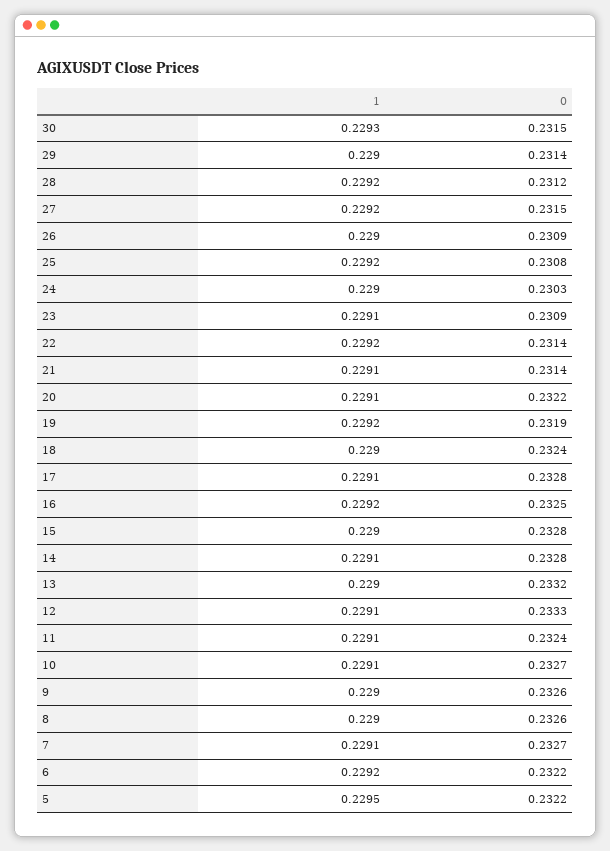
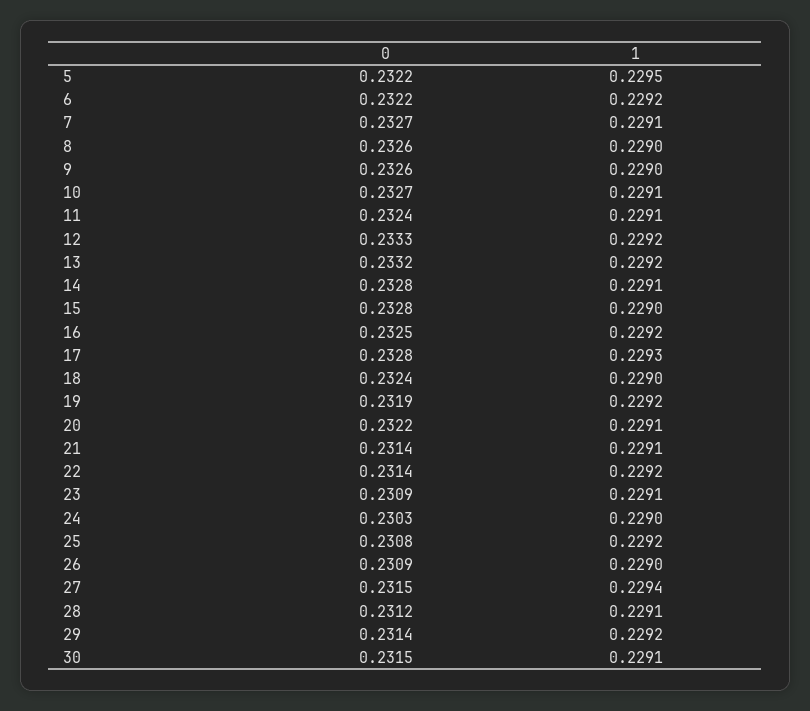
  {
    "1": {
-     "30": 0.2293,
+     "30": 0.2291,
-     "29": 0.229,
+     "29": 0.2292,
-     "28": 0.2292,
+     "28": 0.2291,
-     "27": 0.2292,
+     "27": 0.2294,
      "26": 0.229,
      "25": 0.2292,
      "24": 0.229,
      "23": 0.2291,
      "22": 0.2292,
      "21": 0.2291,
      "20": 0.2291,
      "19": 0.2292,
      "18": 0.229,
-     "17": 0.2291,
+     "17": 0.2293,
      "16": 0.2292,
      "15": 0.229,
      "14": 0.2291,
-     "13": 0.229,
+     "13": 0.2292,
-     "12": 0.2291,
+     "12": 0.2292,
      "11": 0.2291,
      "10": 0.2291,
      "9": 0.229,
      "8": 0.229,
      "7": 0.2291,
      "6": 0.2292,
      "5": 0.2295
    },
    "0": {
      "30": 0.2315,
      "29": 0.2314,
      "28": 0.2312,
      "27": 0.2315,
      "26": 0.2309,
      "25": 0.2308,
      "24": 0.2303,
      "23": 0.2309,
      "22": 0.2314,
      "21": 0.2314,
      "20": 0.2322,
      "19": 0.2319,
      "18": 0.2324,
      "17": 0.2328,
      "16": 0.2325,
      "15": 0.2328,
      "14": 0.2328,
      "13": 0.2332,
      "12": 0.2333,
      "11": 0.2324,
      "10": 0.2327,
      "9": 0.2326,
      "8": 0.2326,
      "7": 0.2327,
      "6": 0.2322,
      "5": 0.2322
    }
  }

